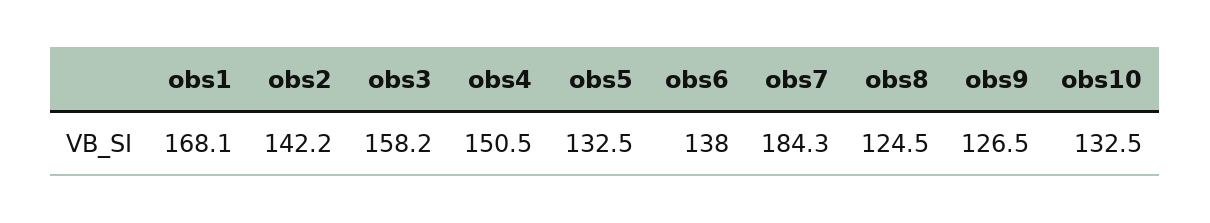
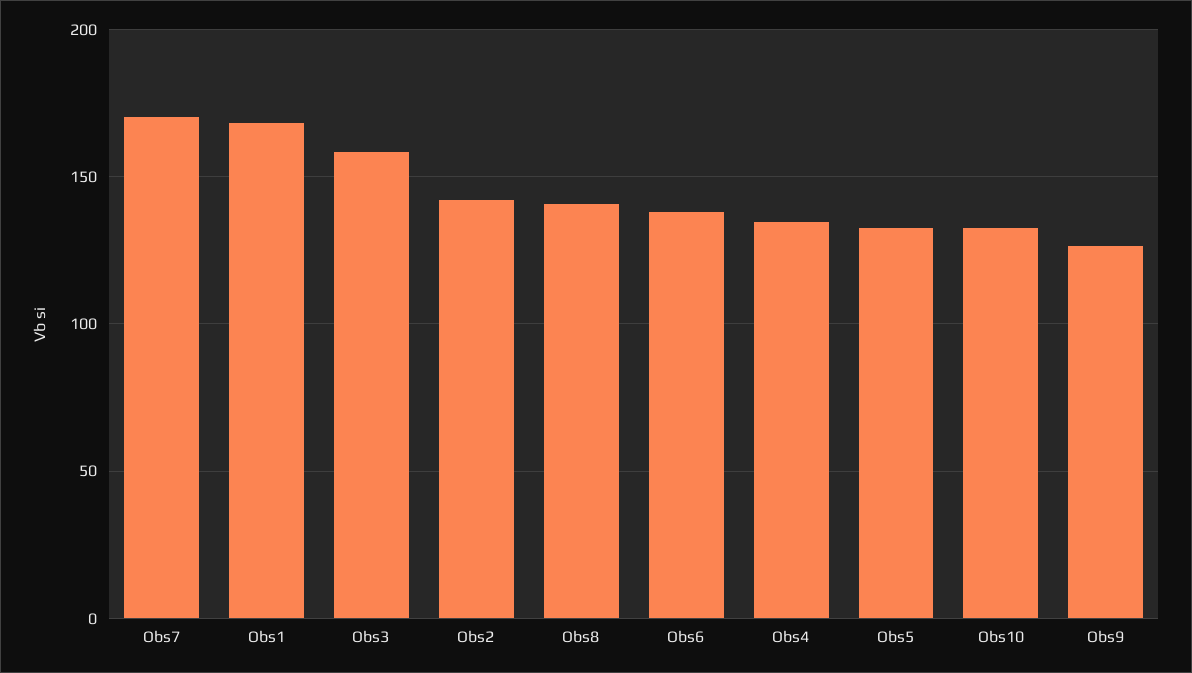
  {
    "obs1": 168.1,
    "obs2": 142.2,
    "obs3": 158.2,
-   "obs4": 150.5,
+   "obs4": 135,
    "obs5": 132.5,
    "obs6": 138,
-   "obs7": 184.3,
+   "obs7": 170,
-   "obs8": 124.5,
+   "obs8": 140,
    "obs9": 126.5,
    "obs10": 132.5
  }

